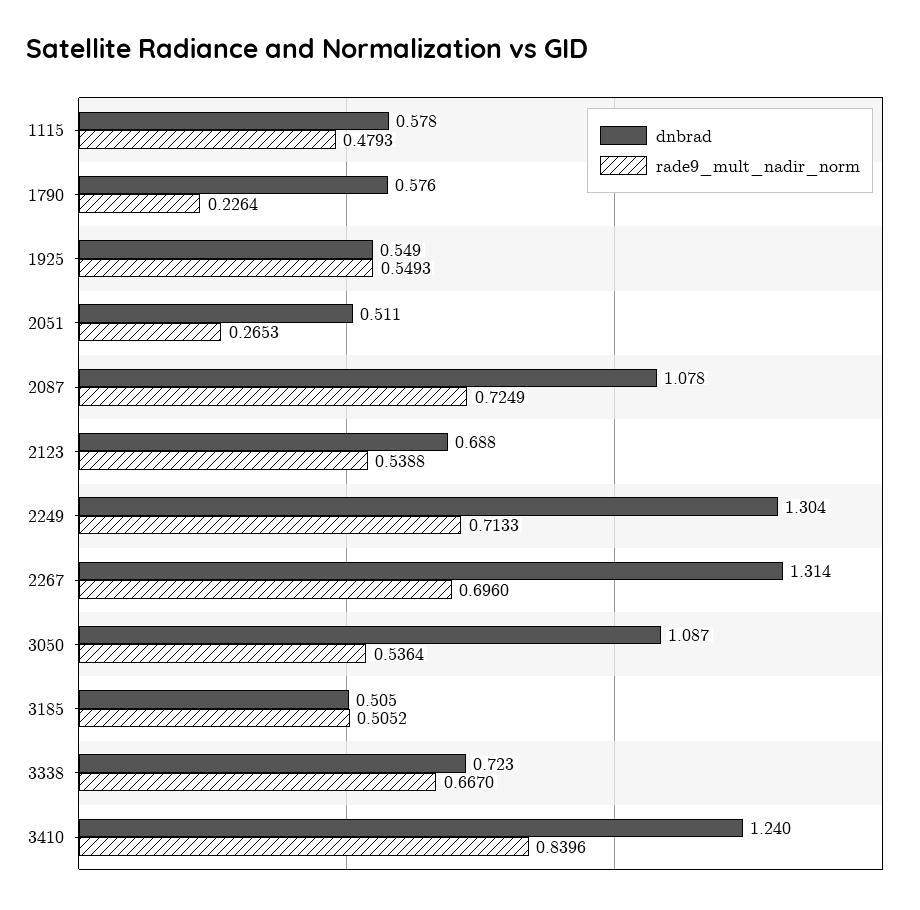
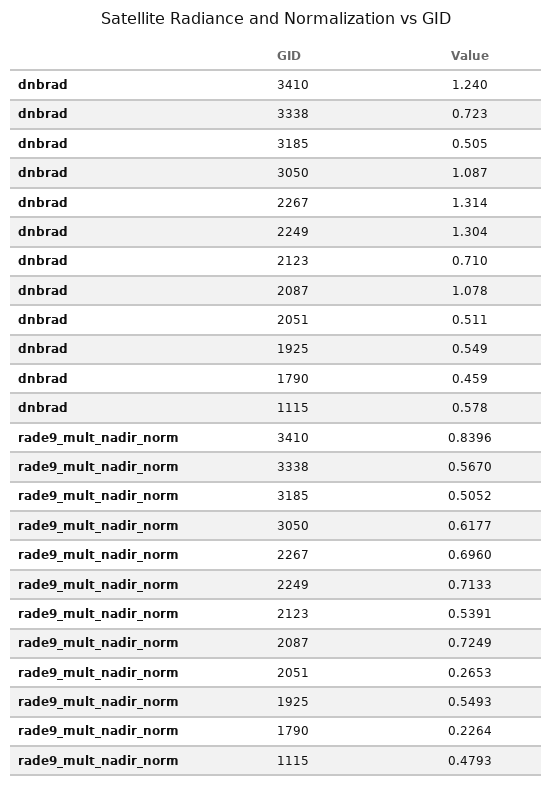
  {
    "dnbrad": {
      "1115": 0.578,
-     "1790": 0.576,
+     "1790": 0.459,
      "1925": 0.549,
      "2051": 0.511,
      "2087": 1.078,
-     "2123": 0.688,
+     "2123": 0.71,
      "2249": 1.304,
      "2267": 1.314,
      "3050": 1.087,
      "3185": 0.505,
      "3338": 0.723,
      "3410": 1.24
    },
    "rade9_mult_nadir_norm": {
      "1115": 0.4793,
      "1790": 0.2264,
      "1925": 0.5493,
      "2051": 0.2653,
      "2087": 0.7249,
-     "2123": 0.5388,
+     "2123": 0.5391,
      "2249": 0.7133,
      "2267": 0.696,
-     "3050": 0.5364,
+     "3050": 0.6177,
      "3185": 0.5052,
-     "3338": 0.667,
+     "3338": 0.567,
      "3410": 0.8396
    }
  }

